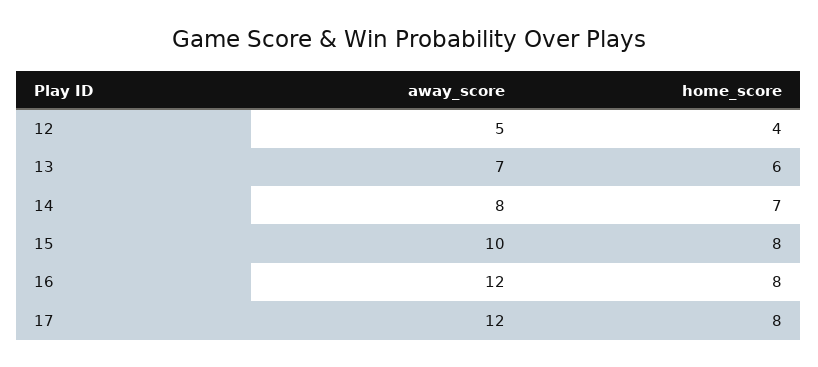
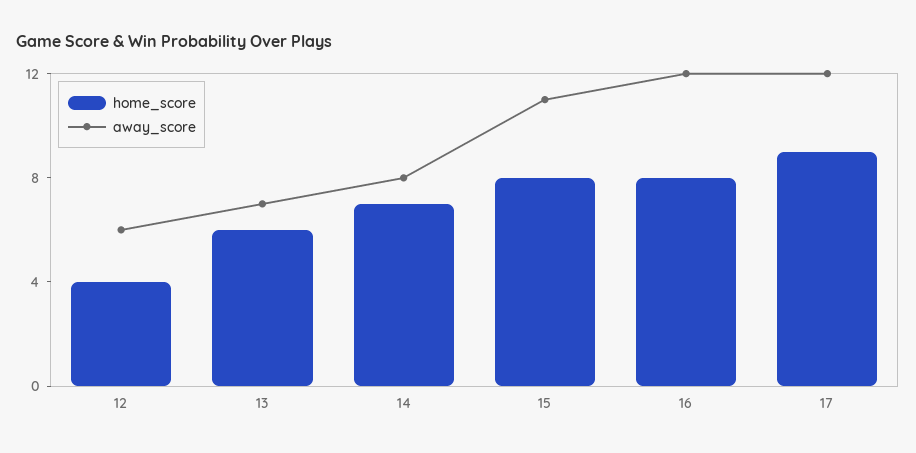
  {
    "away_score": {
-     "12": 5,
+     "12": 6,
      "13": 7,
      "14": 8,
-     "15": 10,
+     "15": 11,
      "16": 12,
      "17": 12
    },
    "home_score": {
      "12": 4,
      "13": 6,
      "14": 7,
      "15": 8,
      "16": 8,
-     "17": 8
+     "17": 9
    }
  }

